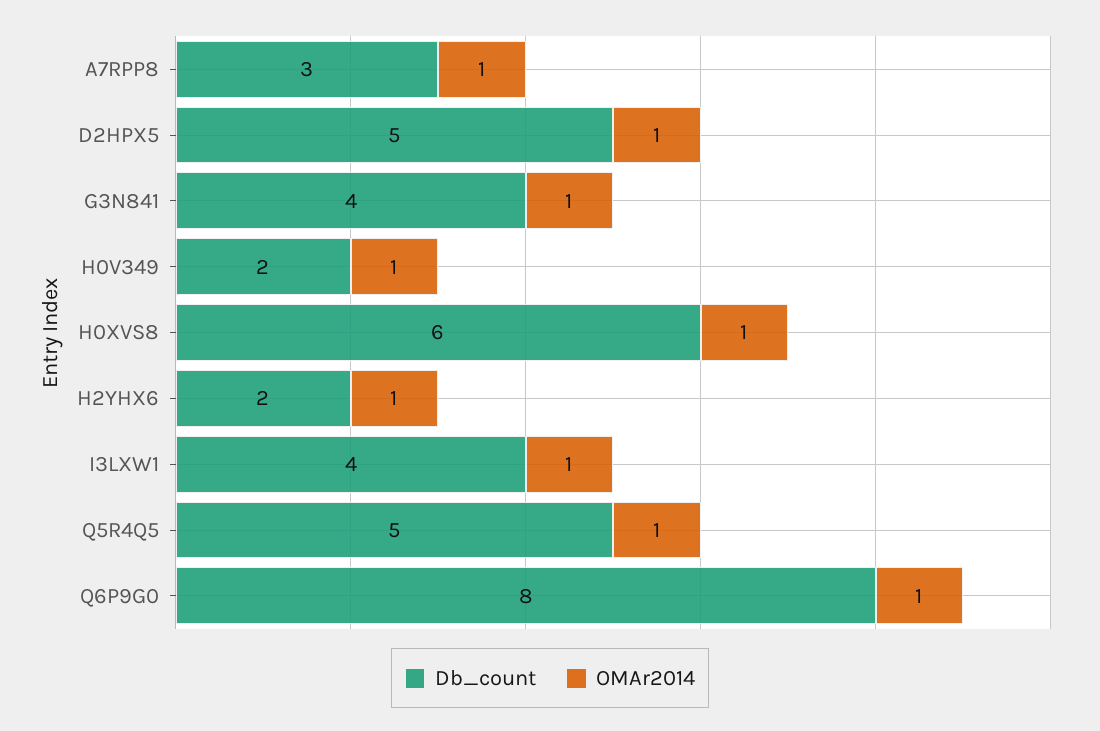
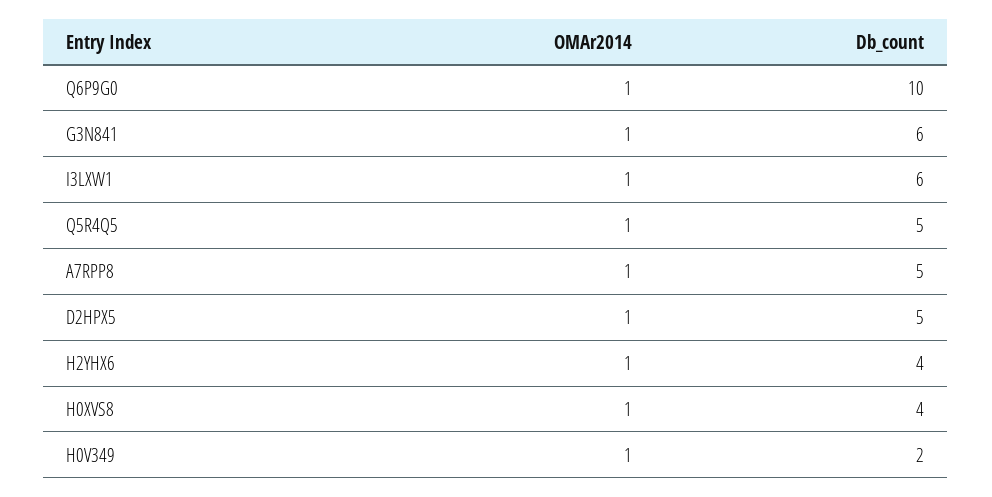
  {
    "Db_count": {
-     "A7RPP8": 3,
+     "A7RPP8": 5,
      "D2HPX5": 5,
-     "G3N841": 4,
+     "G3N841": 6,
      "H0V349": 2,
-     "H0XVS8": 6,
+     "H0XVS8": 4,
-     "H2YHX6": 2,
+     "H2YHX6": 4,
-     "I3LXW1": 4,
+     "I3LXW1": 6,
      "Q5R4Q5": 5,
-     "Q6P9G0": 8
+     "Q6P9G0": 10
    },
    "OMAr2014": {
      "A7RPP8": 1,
      "D2HPX5": 1,
      "G3N841": 1,
      "H0V349": 1,
      "H0XVS8": 1,
      "H2YHX6": 1,
      "I3LXW1": 1,
      "Q5R4Q5": 1,
      "Q6P9G0": 1
    }
  }

